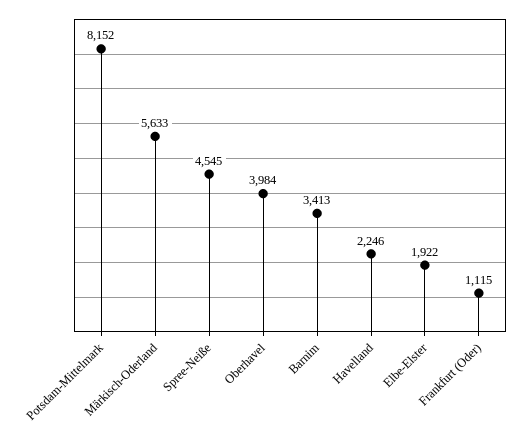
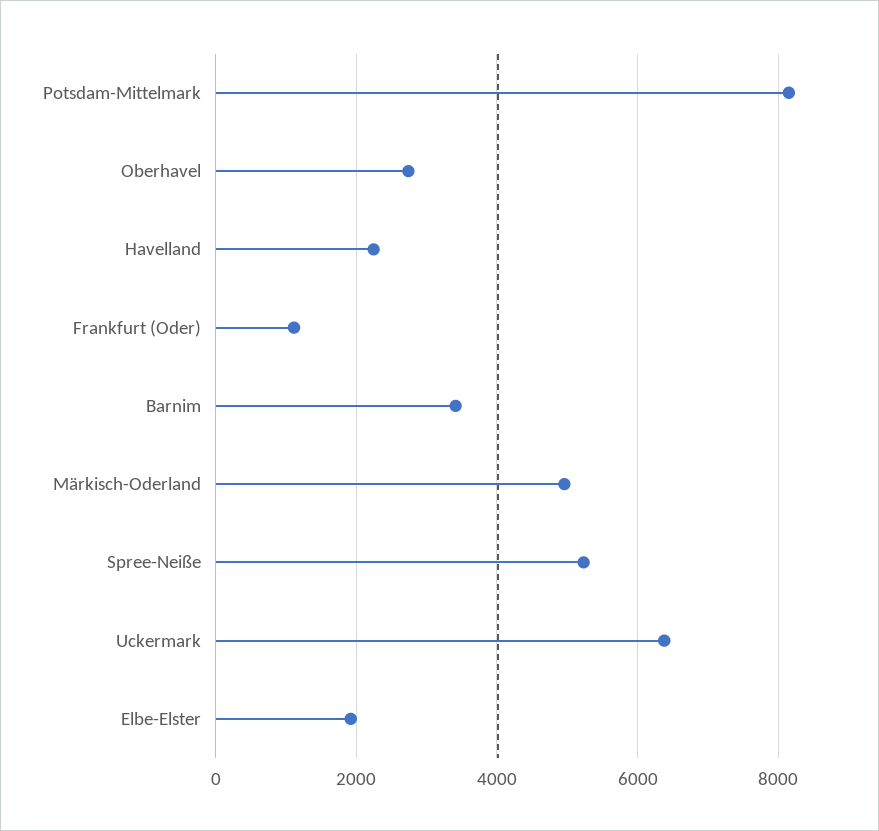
  {
    "Potsdam-Mittelmark": 8152,
-   "Märkisch-Oderland": 5633,
+   "Märkisch-Oderland": 5000,
-   "Spree-Neiße": 4545,
+   "Spree-Neiße": 5200,
-   "Oberhavel": 3984,
+   "Oberhavel": 2800,
    "Barnim": 3413,
    "Havelland": 2246,
    "Elbe-Elster": 1922,
-   "Frankfurt (Oder)": 1115
+   "Frankfurt (Oder)": 1115,
+   "Uckermark": 6400
  }

